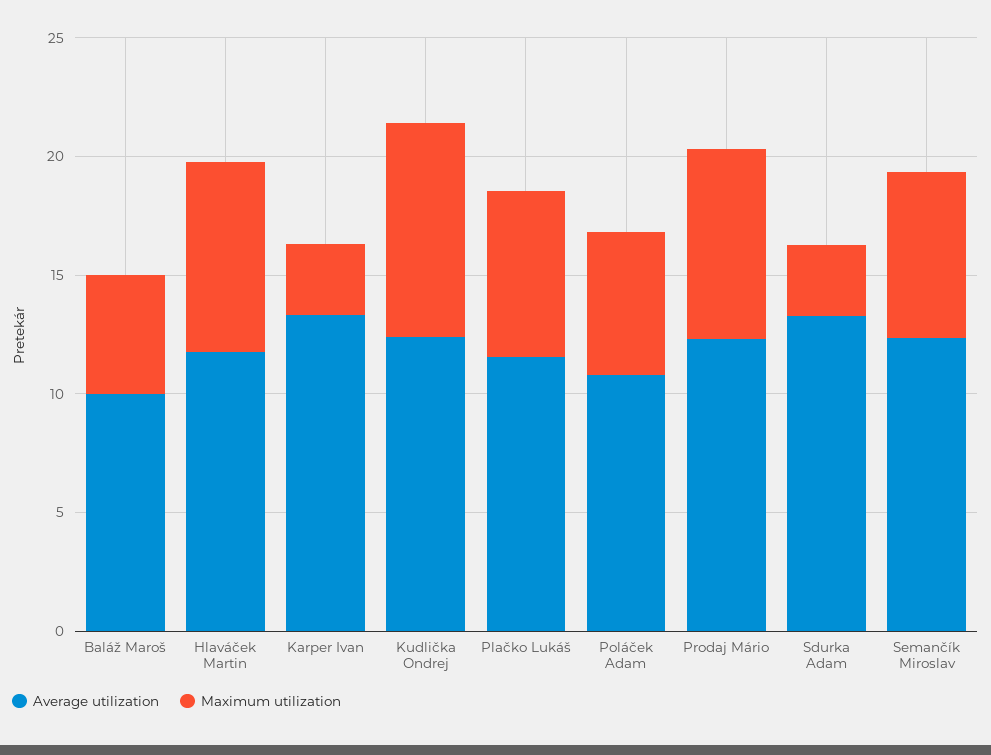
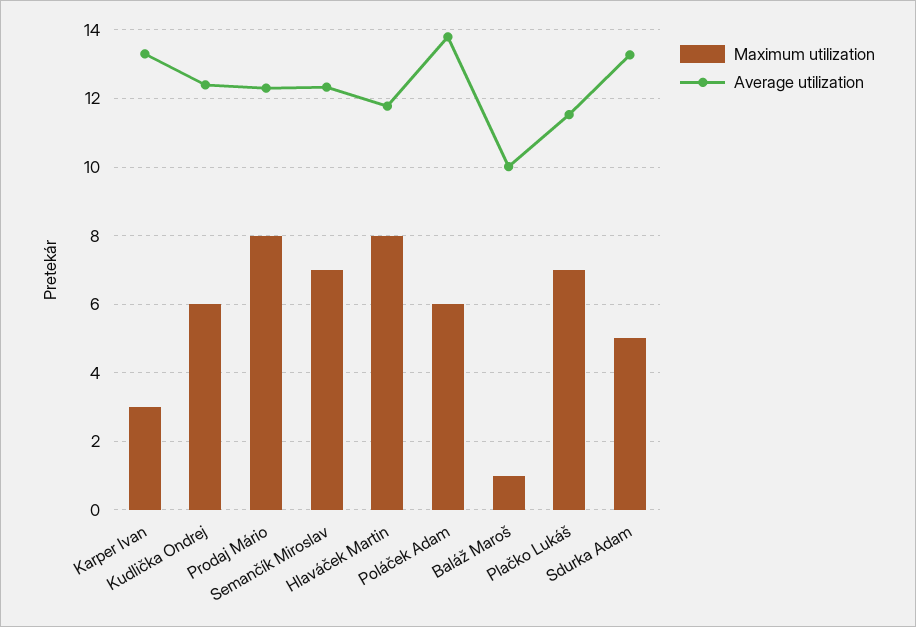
  {
    "Average utilization": {
      "Baláž Maroš": 10,
      "Hlaváček Martin": 11.8,
      "Karper Ivan": 13.4,
      "Kudlička Ondrej": 12.4,
      "Plačko Lukáš": 11.6,
-     "Poláček Adam": 11,
+     "Poláček Adam": 13.8,
      "Prodaj Mário": 12.4,
      "Sdurka Adam": 13.2,
      "Semančík Miroslav": 12.4
    },
    "Maximum utilization": {
-     "Baláž Maroš": 5,
+     "Baláž Maroš": 1,
      "Hlaváček Martin": 8,
      "Karper Ivan": 3,
-     "Kudlička Ondrej": 9,
+     "Kudlička Ondrej": 6,
      "Plačko Lukáš": 7,
      "Poláček Adam": 6,
      "Prodaj Mário": 8,
-     "Sdurka Adam": 3,
+     "Sdurka Adam": 5,
      "Semančík Miroslav": 7
    }
  }

